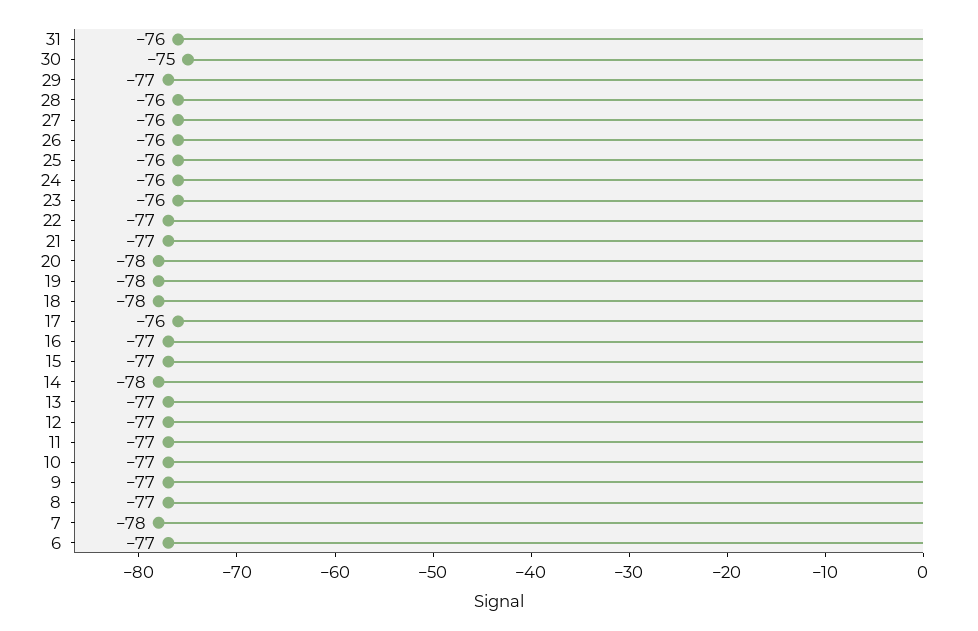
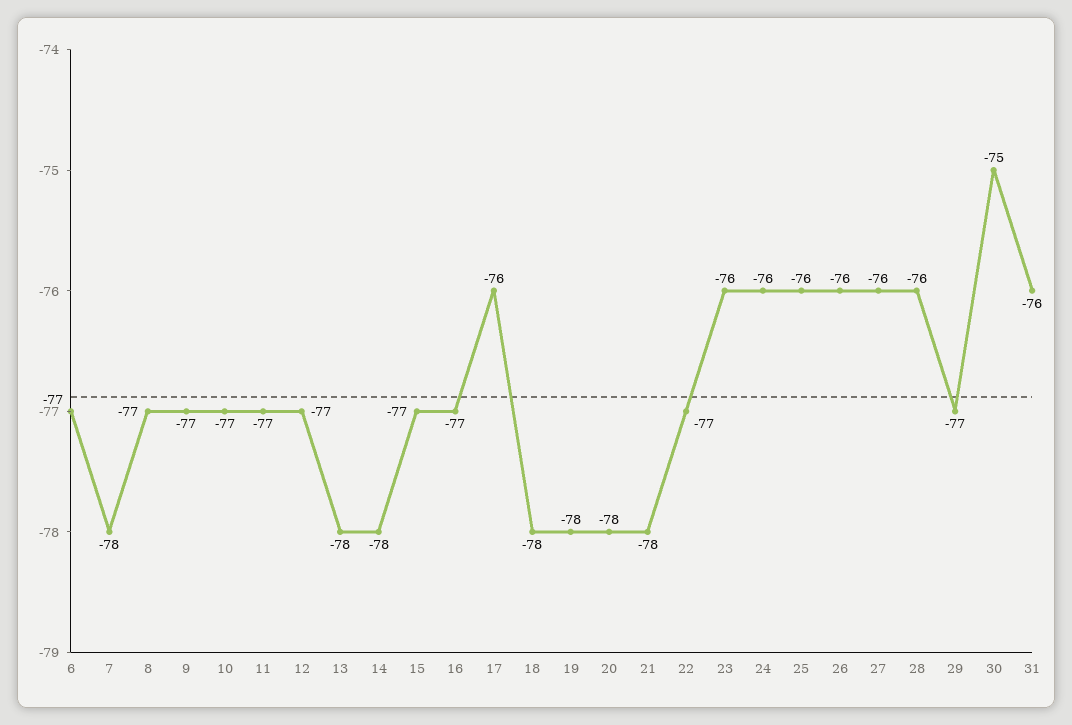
  {
    "31": -76,
    "30": -75,
    "29": -77,
    "28": -76,
    "27": -76,
    "26": -76,
    "25": -76,
    "24": -76,
    "23": -76,
    "22": -77,
-   "21": -77,
+   "21": -78,
    "20": -78,
    "19": -78,
    "18": -78,
    "17": -76,
    "16": -77,
    "15": -77,
    "14": -78,
-   "13": -77,
+   "13": -78,
    "12": -77,
    "11": -77,
    "10": -77,
    "9": -77,
    "8": -77,
    "7": -78,
    "6": -77
  }

